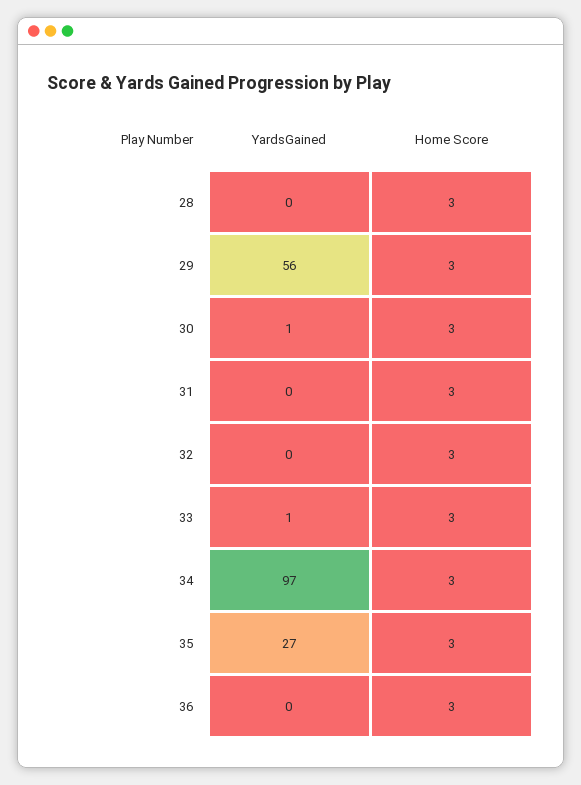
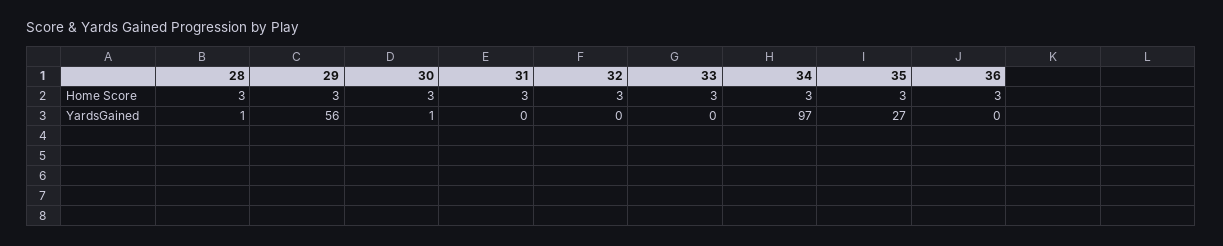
  {
    "YardsGained": {
-     "28": 0,
+     "28": 1,
      "29": 56,
      "30": 1,
      "31": 0,
      "32": 0,
-     "33": 1,
+     "33": 0,
      "34": 97,
      "35": 27,
      "36": 0
    },
    "Home Score": {
      "28": 3,
      "29": 3,
      "30": 3,
      "31": 3,
      "32": 3,
      "33": 3,
      "34": 3,
      "35": 3,
      "36": 3
    }
  }

